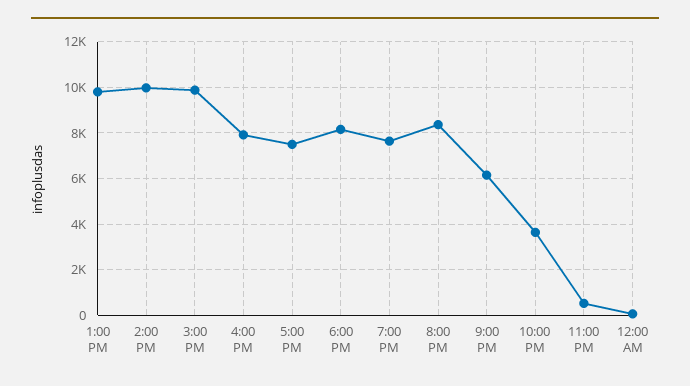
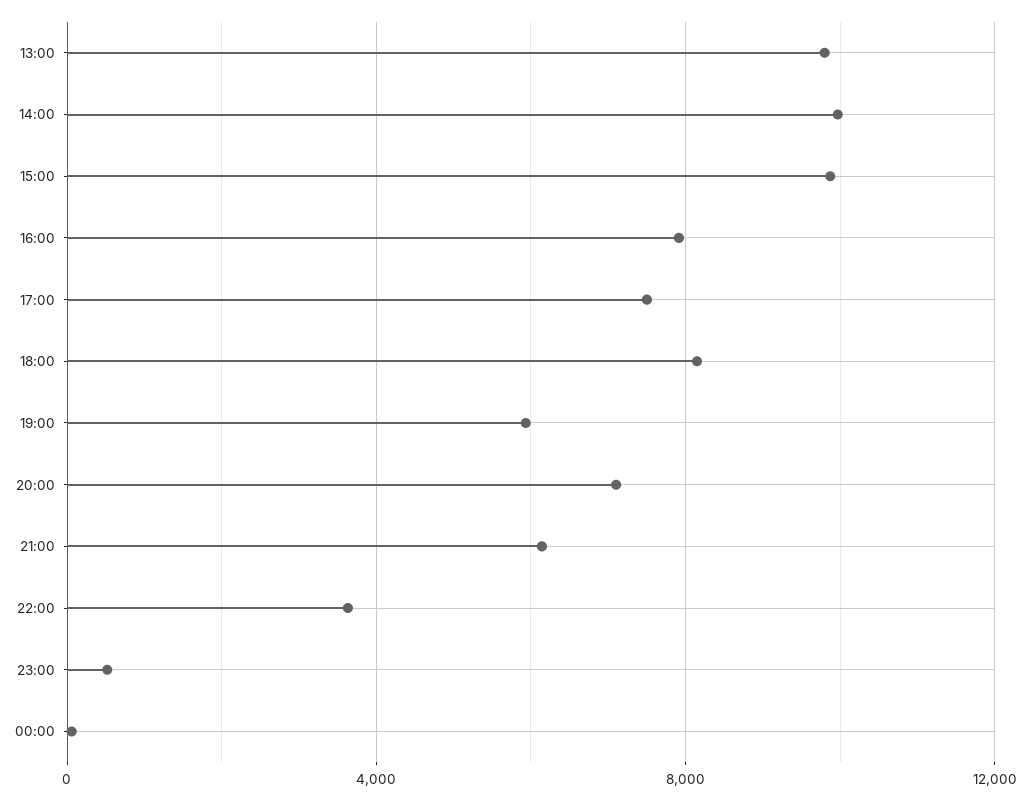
  {
    "1:00 PM": 10000,
    "2:00 PM": 10000,
    "3:00 PM": 10000,
    "4:00 PM": 8000,
    "5:00 PM": 7500,
    "6:00 PM": 8000,
-   "7:00 PM": 7500,
+   "7:00 PM": 6000,
-   "8:00 PM": 8500,
+   "8:00 PM": 7000,
    "9:00 PM": 6000,
    "10:00 PM": 3500,
    "11:00 PM": 500,
    "12:00 AM": 0
  }

